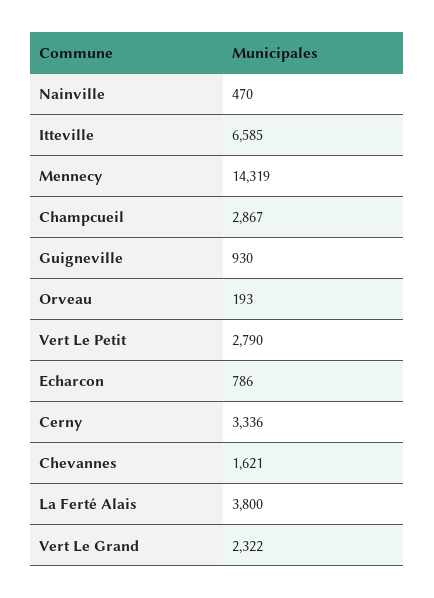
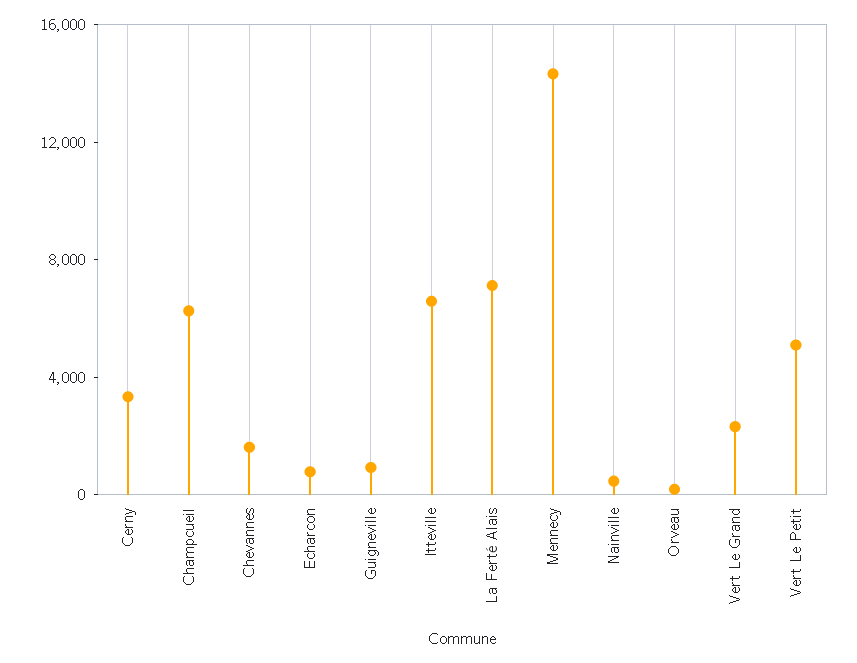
  {
    "Nainville": 470,
    "Itteville": 6585,
    "Mennecy": 14319,
-   "Champcueil": 2867,
+   "Champcueil": 6000,
    "Guigneville": 930,
    "Orveau": 193,
-   "Vert Le Petit": 2790,
+   "Vert Le Petit": 5000,
    "Echarcon": 786,
    "Cerny": 3336,
    "Chevannes": 1621,
-   "La Ferté Alais": 3800,
+   "La Ferté Alais": 7000,
    "Vert Le Grand": 2322
  }

